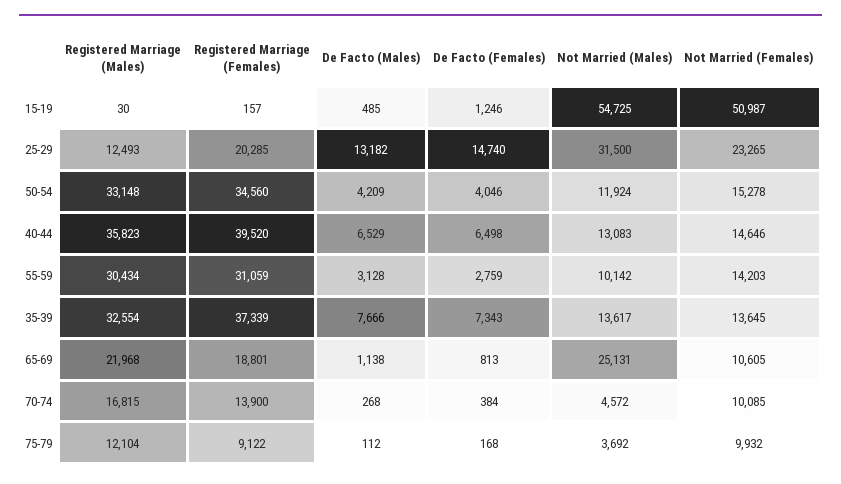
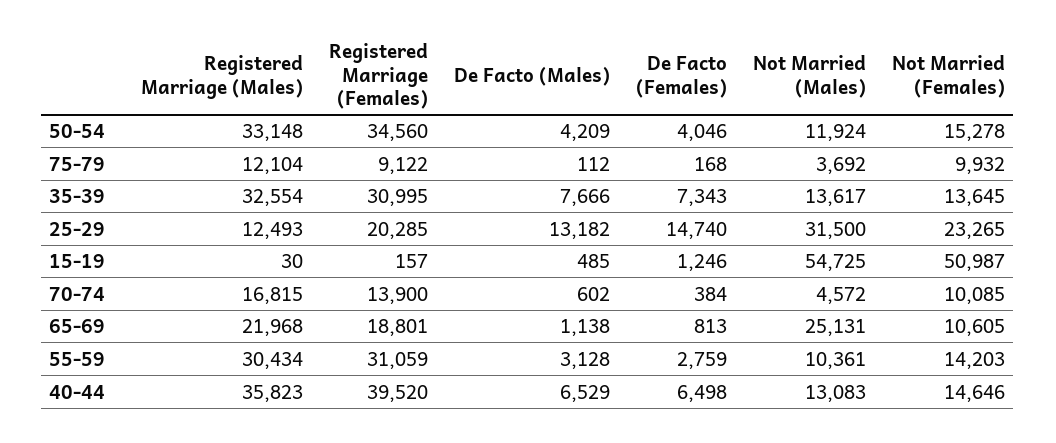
  {
    "Registered Marriage (Males)": {
      "15-19": 30,
      "25-29": 12493,
      "50-54": 33148,
      "40-44": 35823,
      "55-59": 30434,
      "35-39": 32554,
      "65-69": 21968,
      "70-74": 16815,
      "75-79": 12104
    },
    "Registered Marriage (Females)": {
      "15-19": 157,
      "25-29": 20285,
      "50-54": 34560,
      "40-44": 39520,
      "55-59": 31059,
-     "35-39": 37339,
+     "35-39": 30995,
      "65-69": 18801,
      "70-74": 13900,
      "75-79": 9122
    },
    "De Facto (Males)": {
      "15-19": 485,
      "25-29": 13182,
      "50-54": 4209,
      "40-44": 6529,
      "55-59": 3128,
      "35-39": 7666,
      "65-69": 1138,
-     "70-74": 268,
+     "70-74": 602,
      "75-79": 112
    },
    "De Facto (Females)": {
      "15-19": 1246,
      "25-29": 14740,
      "50-54": 4046,
      "40-44": 6498,
      "55-59": 2759,
      "35-39": 7343,
      "65-69": 813,
      "70-74": 384,
      "75-79": 168
    },
    "Not Married (Males)": {
      "15-19": 54725,
      "25-29": 31500,
      "50-54": 11924,
      "40-44": 13083,
-     "55-59": 10142,
+     "55-59": 10361,
      "35-39": 13617,
      "65-69": 25131,
      "70-74": 4572,
      "75-79": 3692
    },
    "Not Married (Females)": {
      "15-19": 50987,
      "25-29": 23265,
      "50-54": 15278,
      "40-44": 14646,
      "55-59": 14203,
      "35-39": 13645,
      "65-69": 10605,
      "70-74": 10085,
      "75-79": 9932
    }
  }

